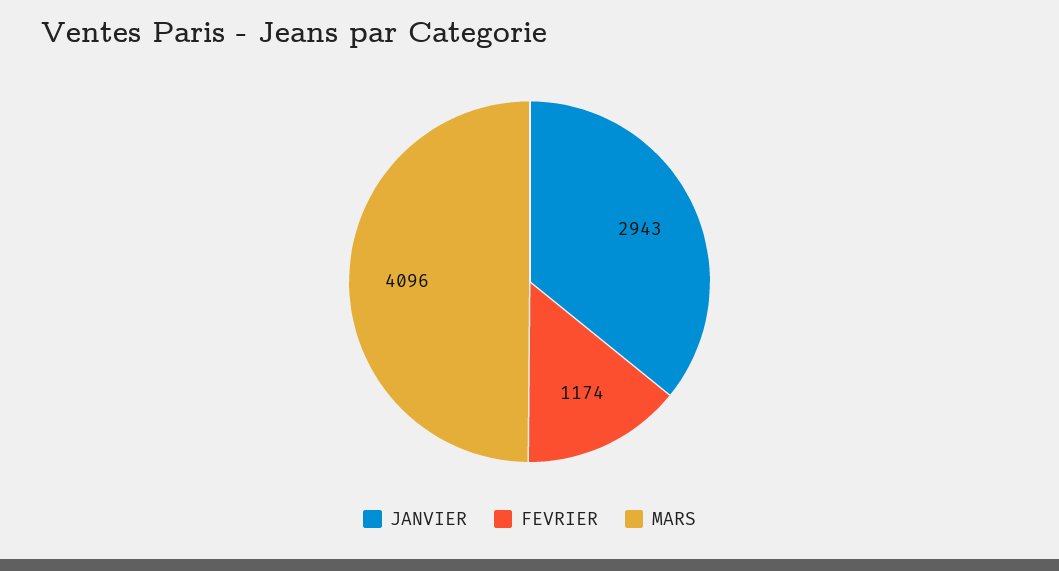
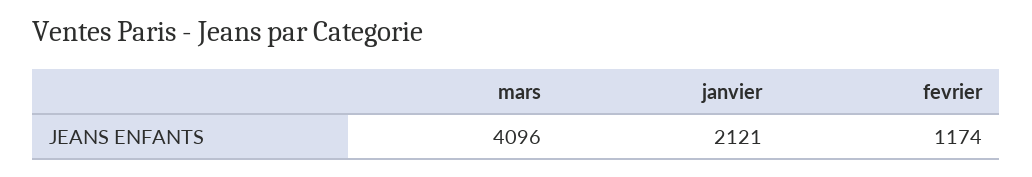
  {
-   "JANVIER": 2943,
+   "JANVIER": 2121,
    "FEVRIER": 1174,
    "MARS": 4096
  }

